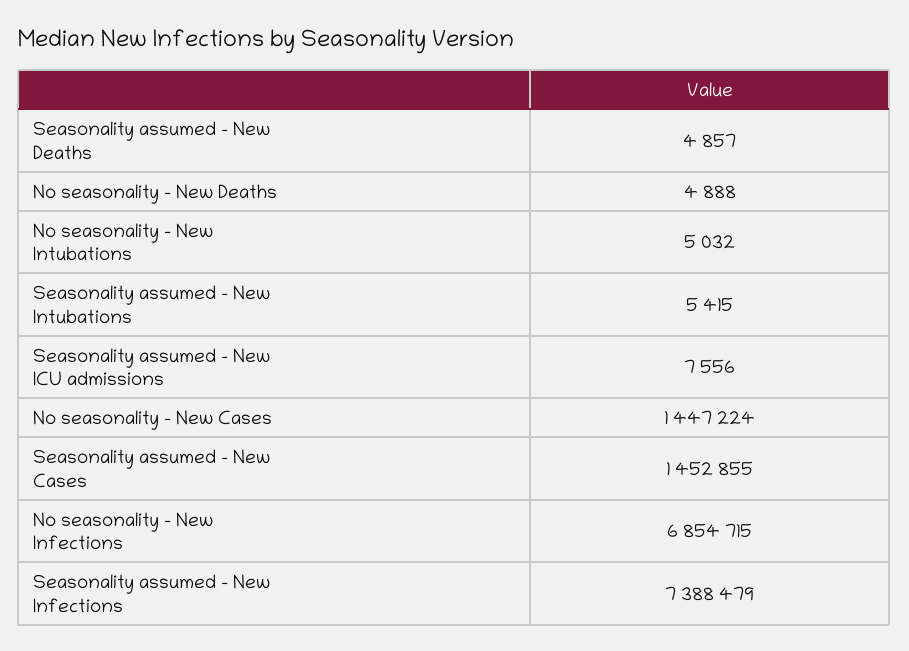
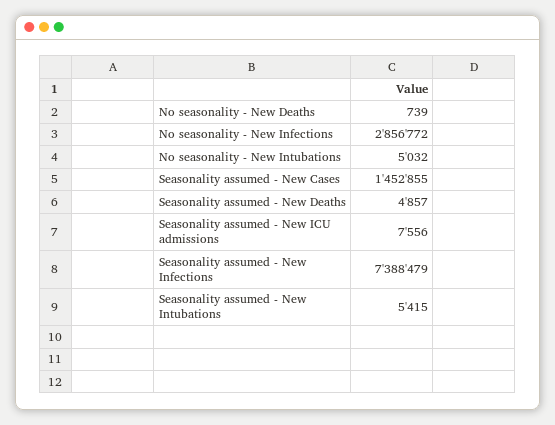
  {
    "Seasonality assumed - New Deaths": 4857,
-   "No seasonality - New Deaths": 4888,
+   "No seasonality - New Deaths": 739,
    "No seasonality - New Intubations": 5032,
    "Seasonality assumed - New Intubations": 5415,
    "Seasonality assumed - New ICU admissions": 7556,
-   "No seasonality - New Cases": 1447224,
    "Seasonality assumed - New Cases": 1452855,
-   "No seasonality - New Infections": 6854715,
+   "No seasonality - New Infections": 2856772,
    "Seasonality assumed - New Infections": 7388479
  }

